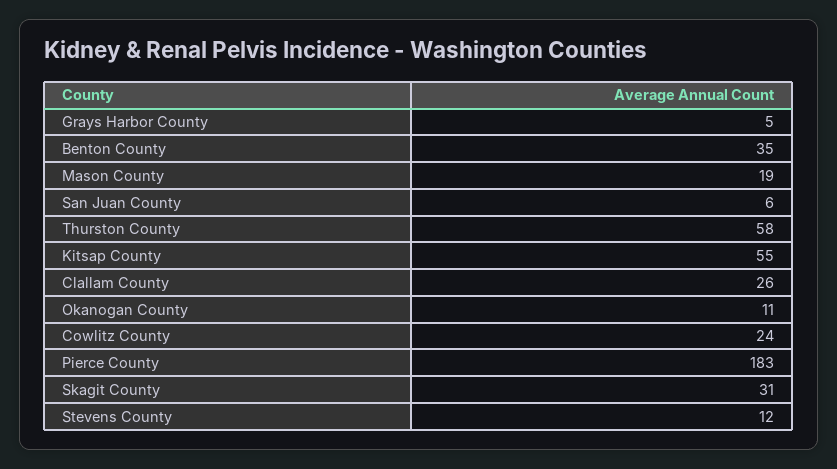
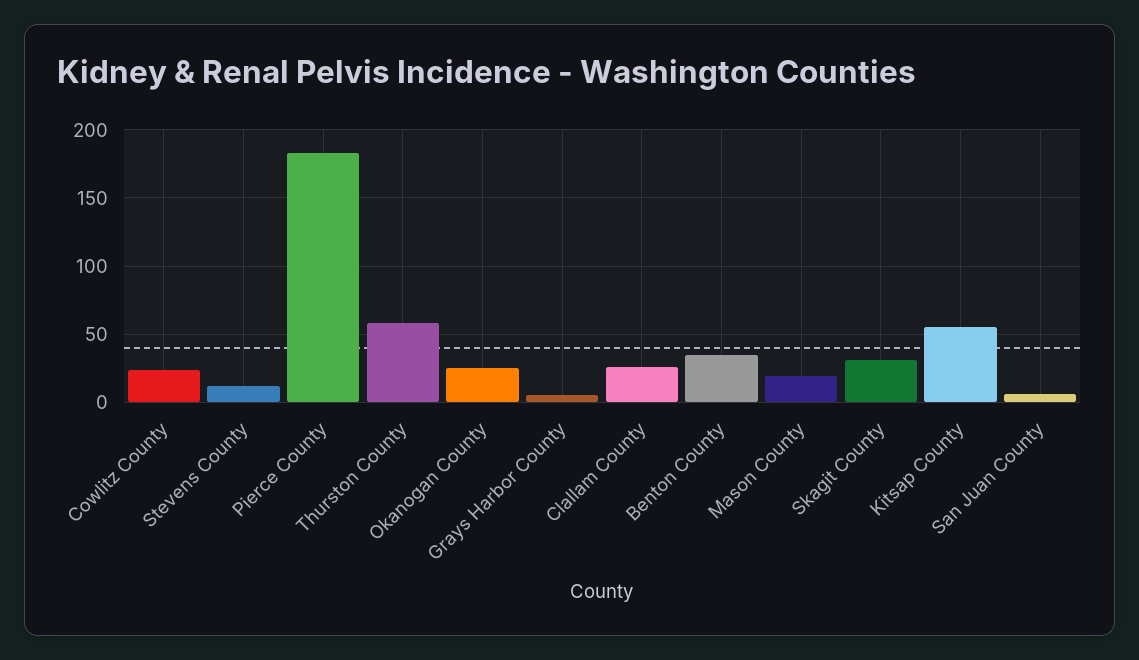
  {
    "Grays Harbor County": 5,
    "Benton County": 35,
    "Mason County": 19,
    "San Juan County": 6,
    "Thurston County": 58,
    "Kitsap County": 55,
    "Clallam County": 26,
-   "Okanogan County": 11,
+   "Okanogan County": 25,
    "Cowlitz County": 24,
    "Pierce County": 183,
    "Skagit County": 31,
    "Stevens County": 12
  }

